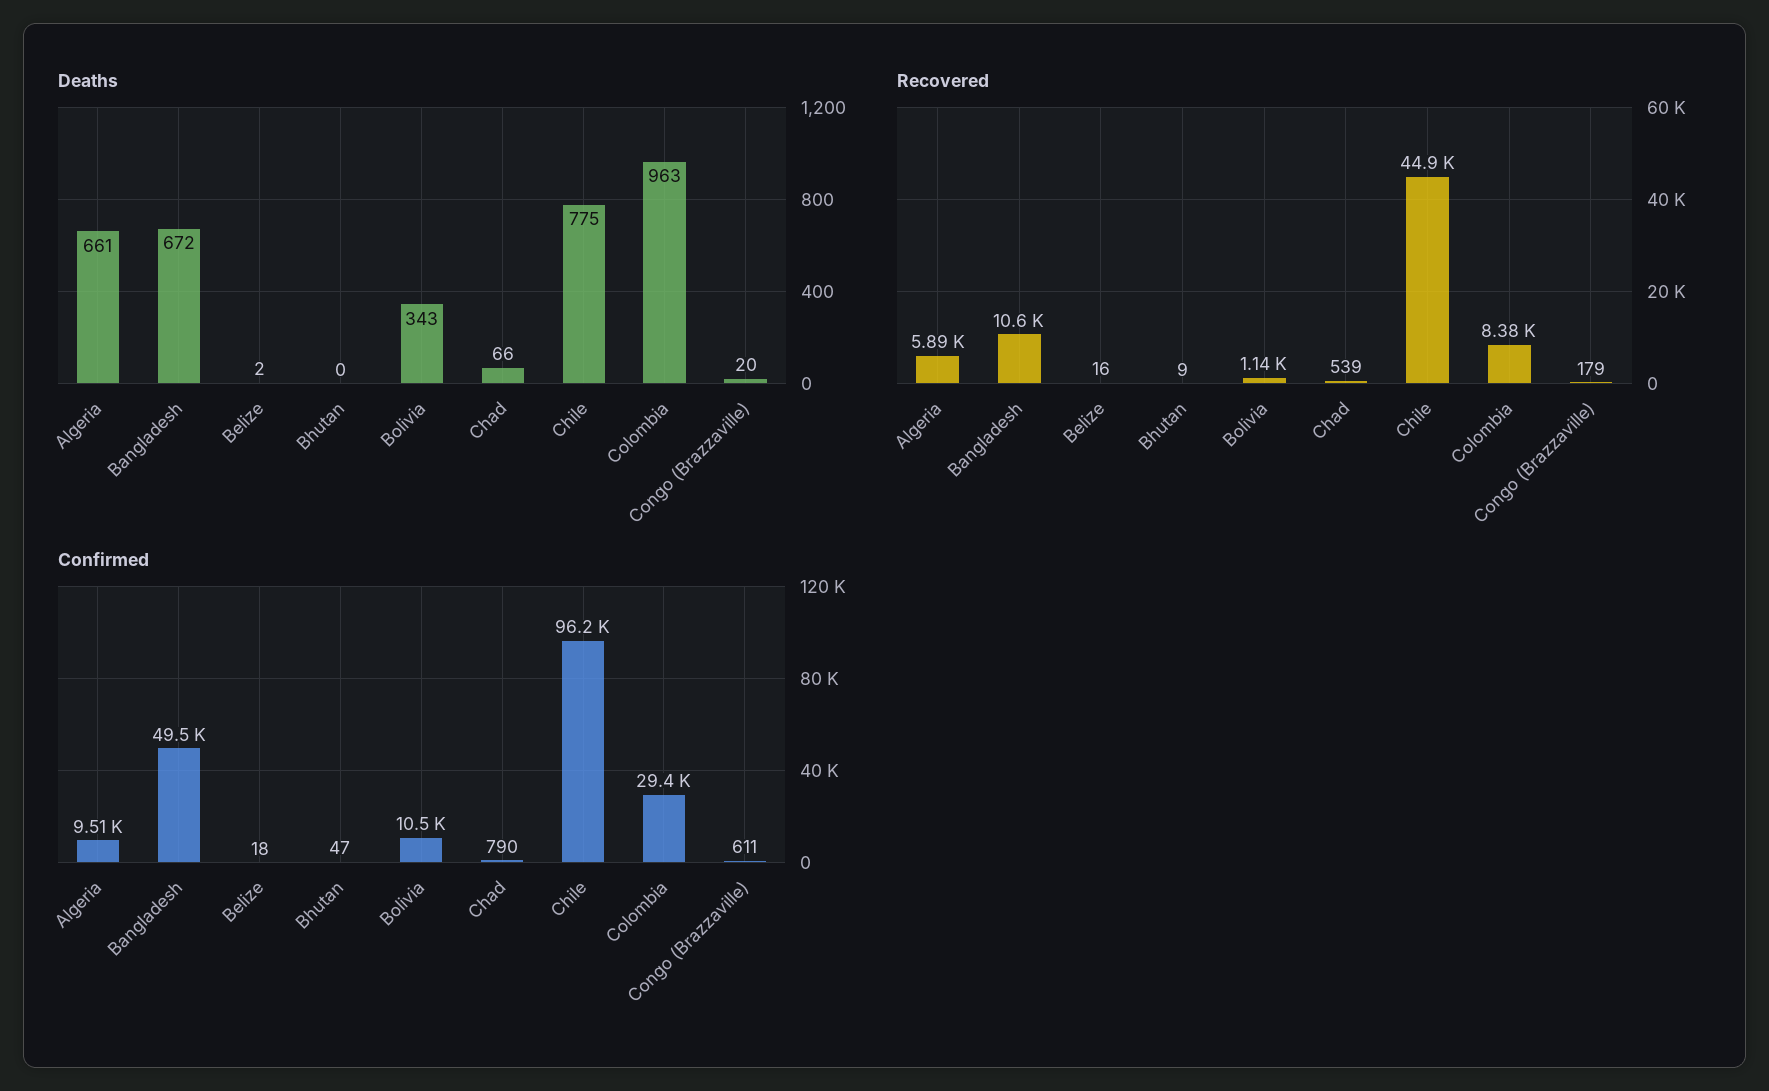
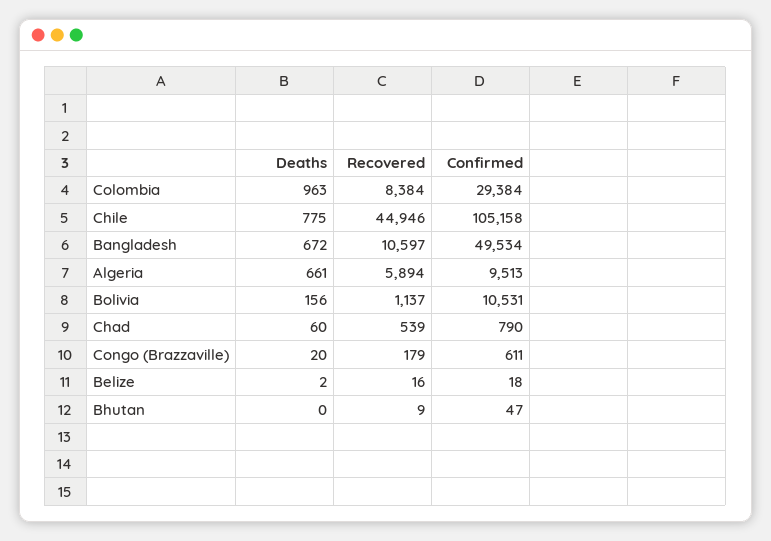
  {
    "Deaths": {
      "Algeria": 661,
      "Bangladesh": 672,
      "Belize": 2,
      "Bhutan": 0,
-     "Bolivia": 343,
+     "Bolivia": 156,
-     "Chad": 66,
+     "Chad": 60,
      "Chile": 775,
      "Colombia": 963,
      "Congo (Brazzaville)": 20
    },
    "Recovered": {
      "Algeria": 5894,
      "Bangladesh": 10597,
      "Belize": 16,
      "Bhutan": 9,
      "Bolivia": 1137,
      "Chad": 539,
      "Chile": 44946,
      "Colombia": 8384,
      "Congo (Brazzaville)": 179
    },
    "Confirmed": {
      "Algeria": 9513,
      "Bangladesh": 49534,
      "Belize": 18,
      "Bhutan": 47,
      "Bolivia": 10531,
      "Chad": 790,
-     "Chile": 96200,
+     "Chile": 105158,
      "Colombia": 29384,
      "Congo (Brazzaville)": 611
    }
  }

